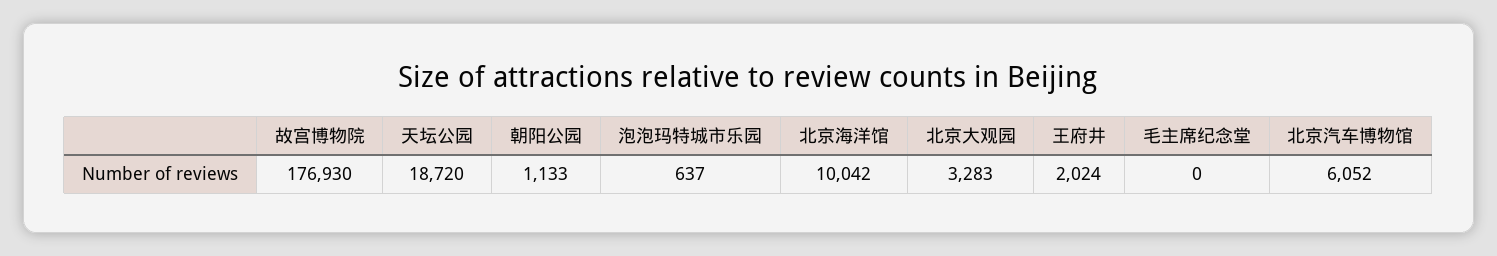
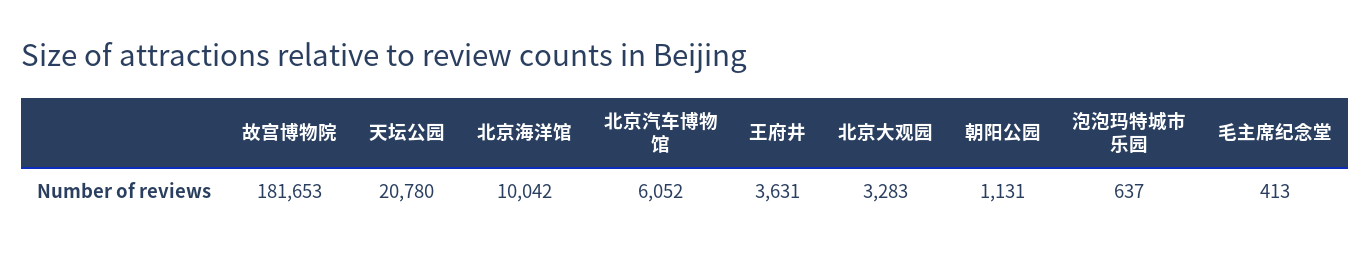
  {
-   "故宫博物院": 176930,
+   "故宫博物院": 181653,
-   "天坛公园": 18720,
+   "天坛公园": 20780,
-   "朝阳公园": 1133,
+   "朝阳公园": 1131,
    "泡泡玛特城市乐园": 637,
    "北京海洋馆": 10042,
    "北京大观园": 3283,
-   "王府井": 2024,
+   "王府井": 3631,
-   "毛主席纪念堂": 0,
+   "毛主席纪念堂": 413,
    "北京汽车博物馆": 6052
  }

